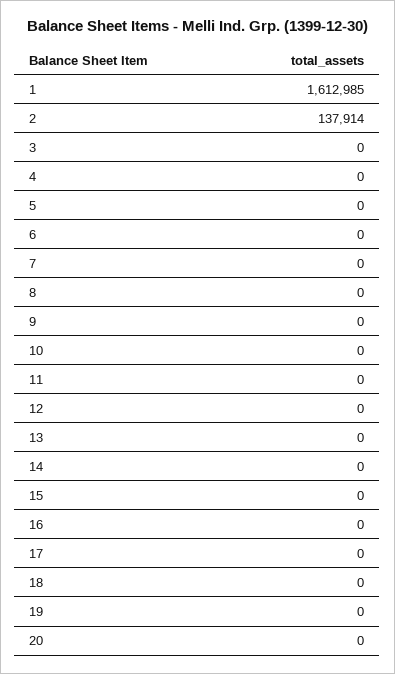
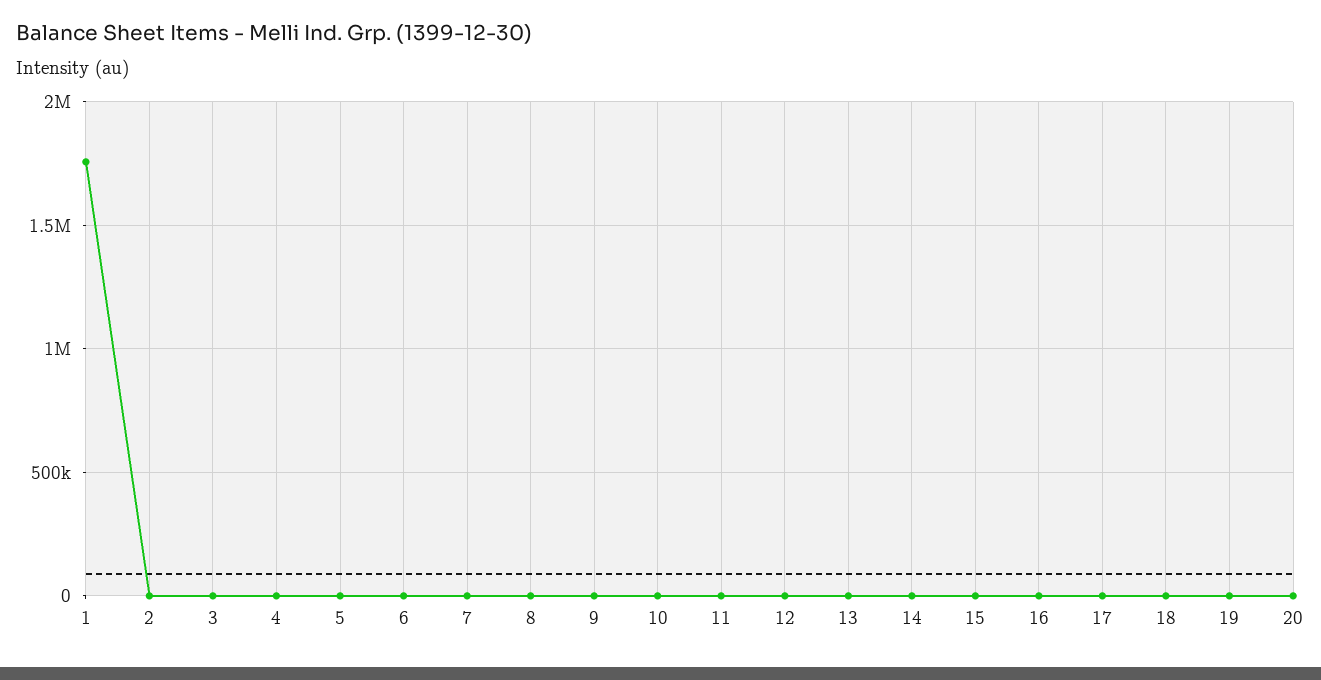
  {
-   "1": 1612985,
+   "1": 1750000,
-   "2": 137914,
+   "2": 0,
    "3": 0,
    "4": 0,
    "5": 0,
    "6": 0,
    "7": 0,
    "8": 0,
    "9": 0,
    "10": 0,
    "11": 0,
    "12": 0,
    "13": 0,
    "14": 0,
    "15": 0,
    "16": 0,
    "17": 0,
    "18": 0,
    "19": 0,
    "20": 0
  }

